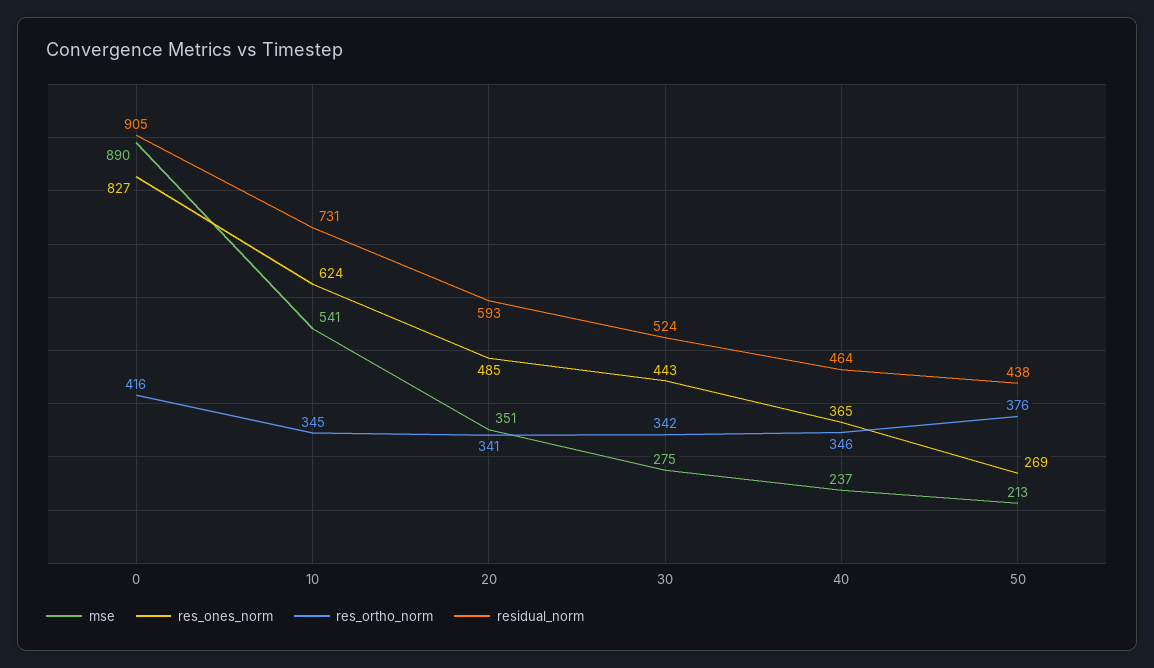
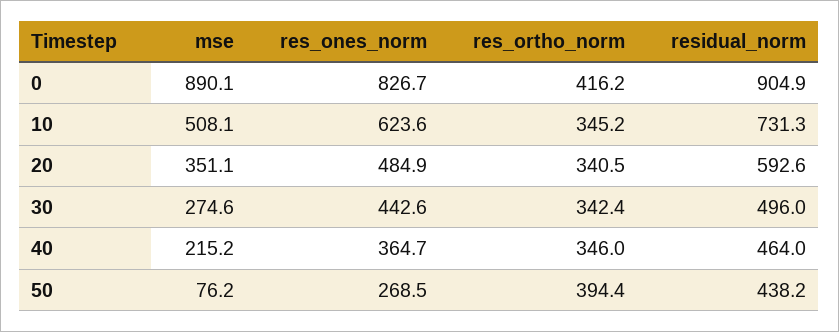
  {
    "mse": {
      "0": 890.1,
-     "10": 541,
+     "10": 508.1,
      "20": 351.1,
      "30": 274.6,
-     "40": 237,
+     "40": 215.2,
-     "50": 213
+     "50": 76.2
    },
    "res_ones_norm": {
      "0": 826.7,
      "10": 623.6,
      "20": 484.9,
      "30": 442.6,
      "40": 364.7,
      "50": 268.5
    },
    "res_ortho_norm": {
      "0": 416.2,
      "10": 345.2,
      "20": 340.5,
      "30": 342.4,
      "40": 346,
-     "50": 376
+     "50": 394.4
    },
    "residual_norm": {
      "0": 904.9,
      "10": 731.3,
      "20": 592.6,
-     "30": 524,
+     "30": 496,
      "40": 464,
      "50": 438.2
    }
  }

